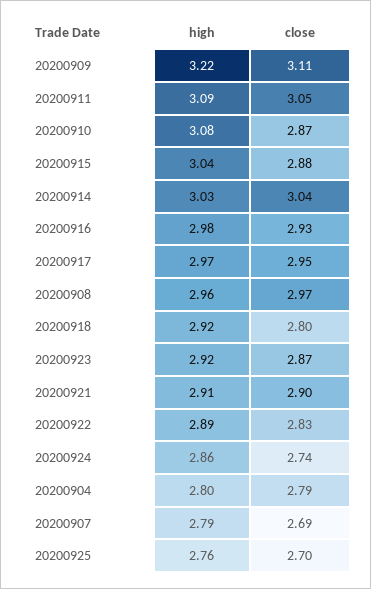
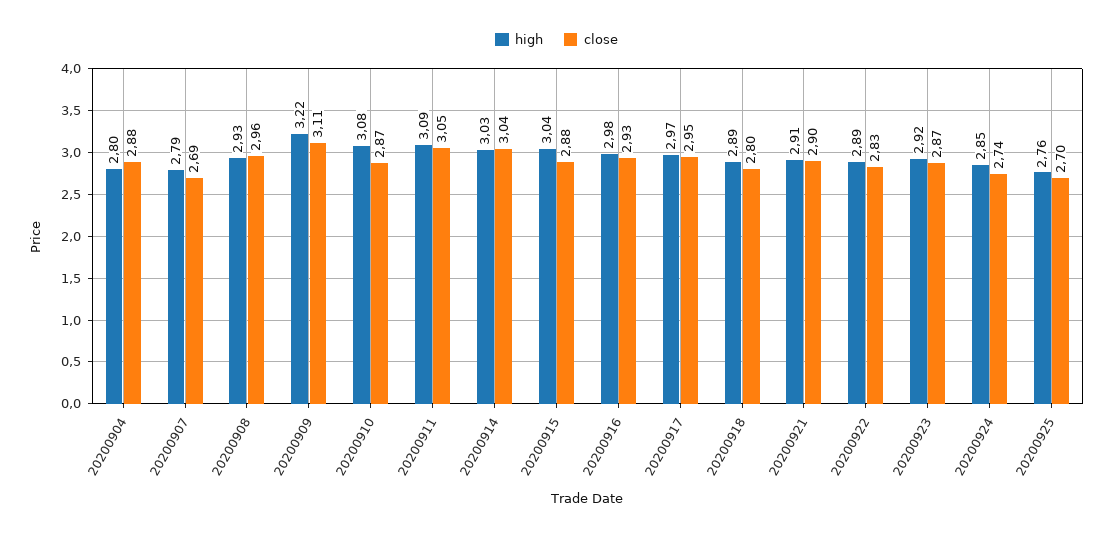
  {
    "high": {
      "20200909": 3.22,
      "20200911": 3.09,
      "20200910": 3.08,
      "20200915": 3.04,
      "20200914": 3.03,
      "20200916": 2.98,
      "20200917": 2.97,
-     "20200908": 2.96,
+     "20200908": 2.93,
-     "20200918": 2.92,
+     "20200918": 2.89,
      "20200923": 2.92,
      "20200921": 2.91,
      "20200922": 2.89,
-     "20200924": 2.86,
+     "20200924": 2.85,
      "20200904": 2.8,
      "20200907": 2.79,
      "20200925": 2.76
    },
    "close": {
      "20200909": 3.11,
      "20200911": 3.05,
      "20200910": 2.87,
      "20200915": 2.88,
      "20200914": 3.04,
      "20200916": 2.93,
      "20200917": 2.95,
-     "20200908": 2.97,
+     "20200908": 2.96,
      "20200918": 2.8,
      "20200923": 2.87,
      "20200921": 2.9,
      "20200922": 2.83,
      "20200924": 2.74,
-     "20200904": 2.79,
+     "20200904": 2.88,
      "20200907": 2.69,
      "20200925": 2.7
    }
  }

